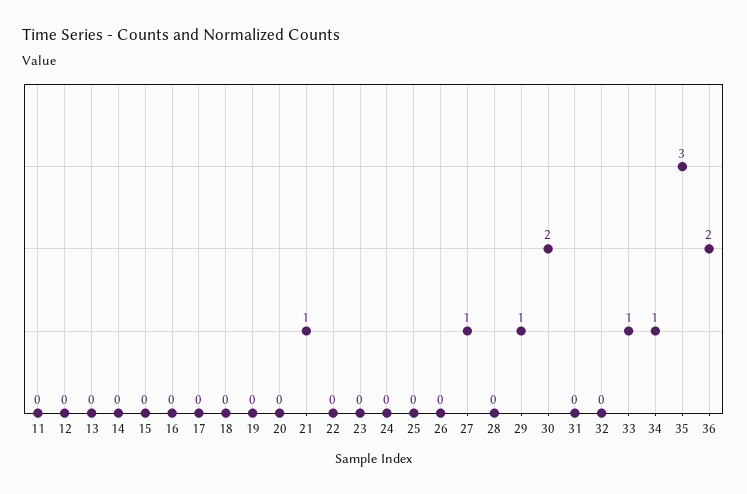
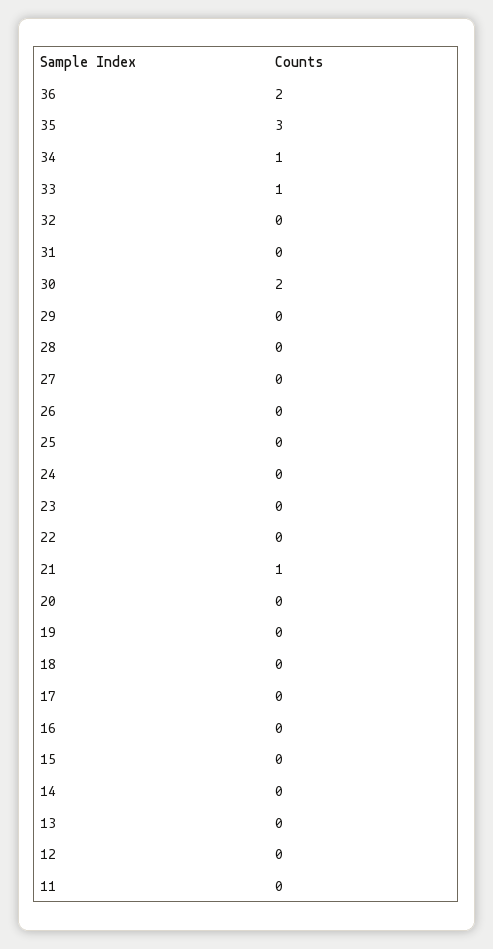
  {
    "11": 0,
    "12": 0,
    "13": 0,
    "14": 0,
    "15": 0,
    "16": 0,
    "17": 0,
    "18": 0,
    "19": 0,
    "20": 0,
    "21": 1,
    "22": 0,
    "23": 0,
    "24": 0,
    "25": 0,
    "26": 0,
-   "27": 1,
+   "27": 0,
    "28": 0,
-   "29": 1,
+   "29": 0,
    "30": 2,
    "31": 0,
    "32": 0,
    "33": 1,
    "34": 1,
    "35": 3,
    "36": 2
  }

